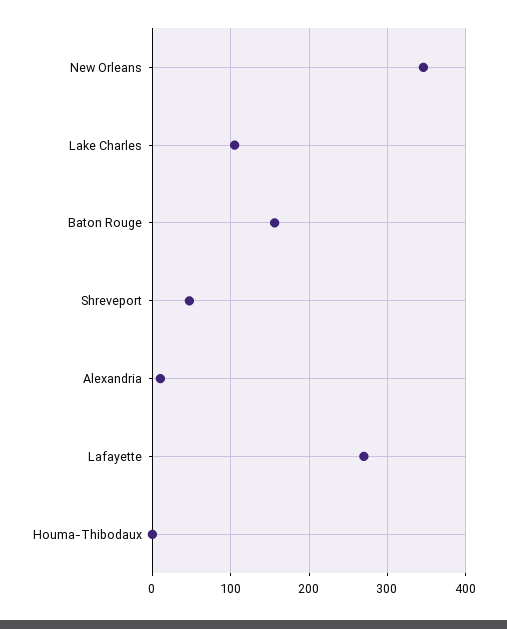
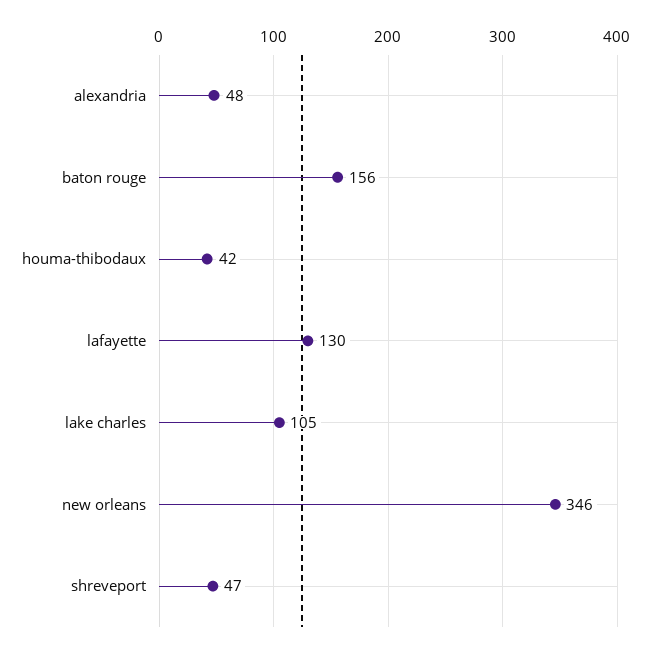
  {
    "New Orleans": 346,
    "Lake Charles": 105,
    "Baton Rouge": 156,
    "Shreveport": 47,
-   "Alexandria": 10,
+   "Alexandria": 48,
-   "Lafayette": 270,
+   "Lafayette": 130,
-   "Houma-Thibodaux": 0
+   "Houma-Thibodaux": 42
  }

